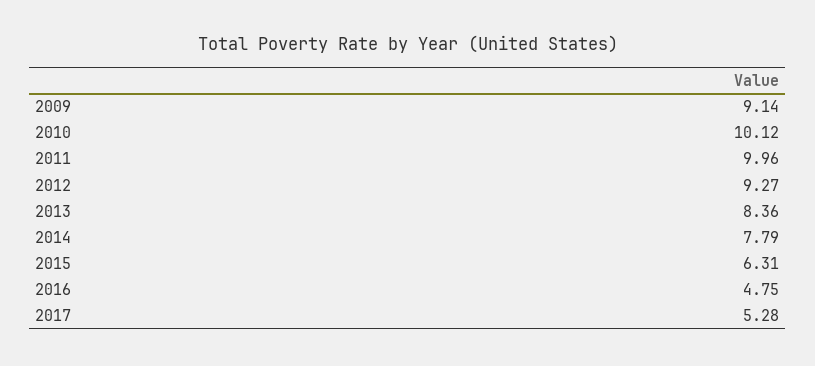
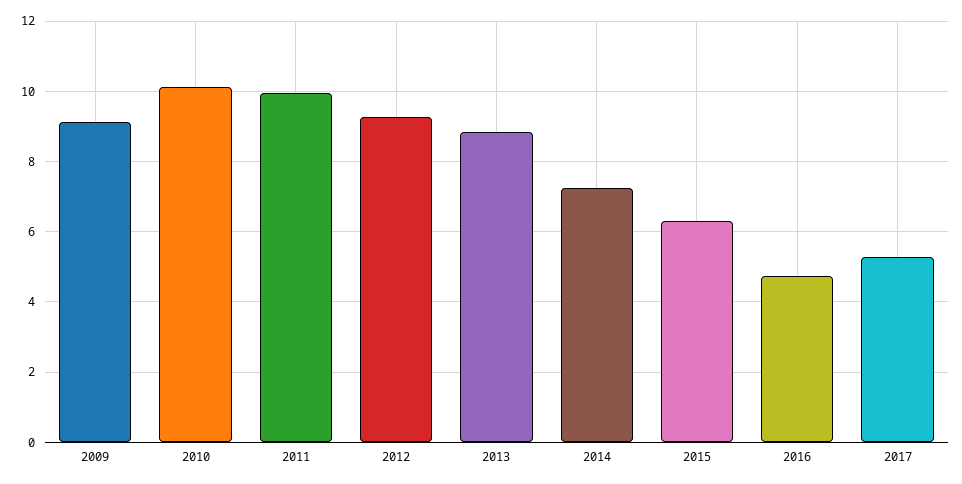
  {
    "2009": 9.14,
    "2010": 10.12,
    "2011": 9.96,
    "2012": 9.27,
-   "2013": 8.36,
+   "2013": 8.8,
-   "2014": 7.79,
+   "2014": 7.2,
    "2015": 6.31,
    "2016": 4.75,
    "2017": 5.28
  }

